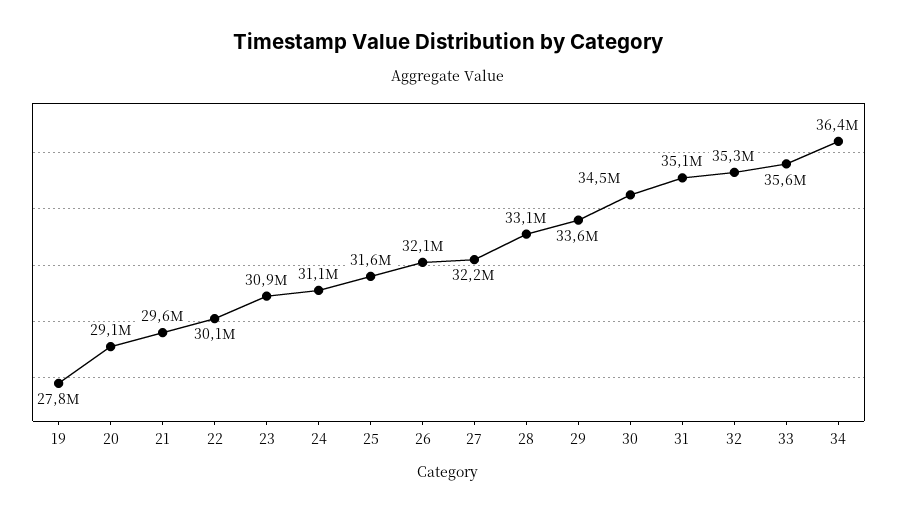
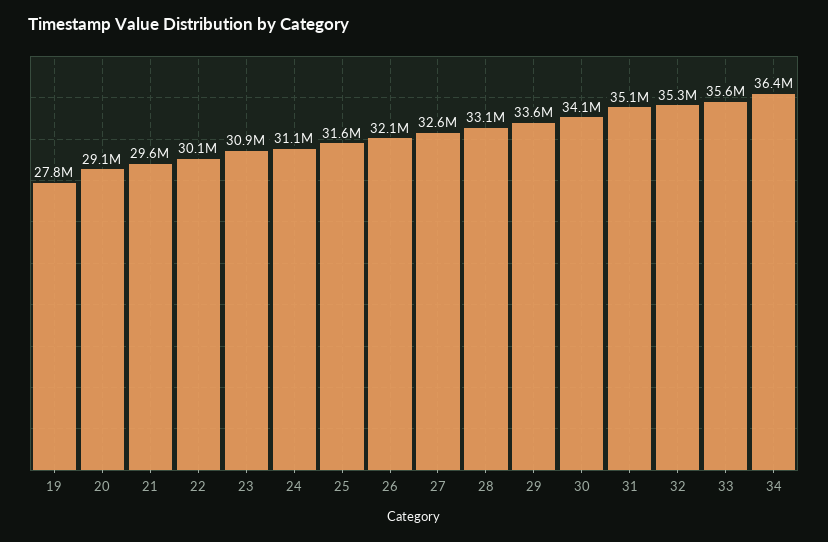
  {
    "19": 27800000,
    "20": 29100000,
    "21": 29600000,
    "22": 30100000,
    "23": 30900000,
    "24": 31100000,
    "25": 31600000,
    "26": 32100000,
-   "27": 32200000,
+   "27": 32600000,
    "28": 33100000,
    "29": 33600000,
-   "30": 34500000,
+   "30": 34100000,
    "31": 35100000,
    "32": 35300000,
    "33": 35600000,
    "34": 36400000
  }

